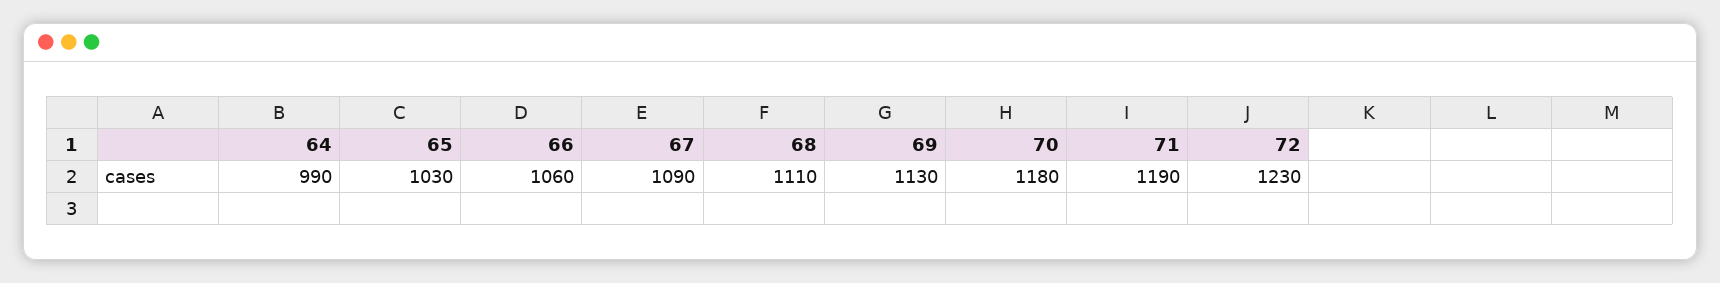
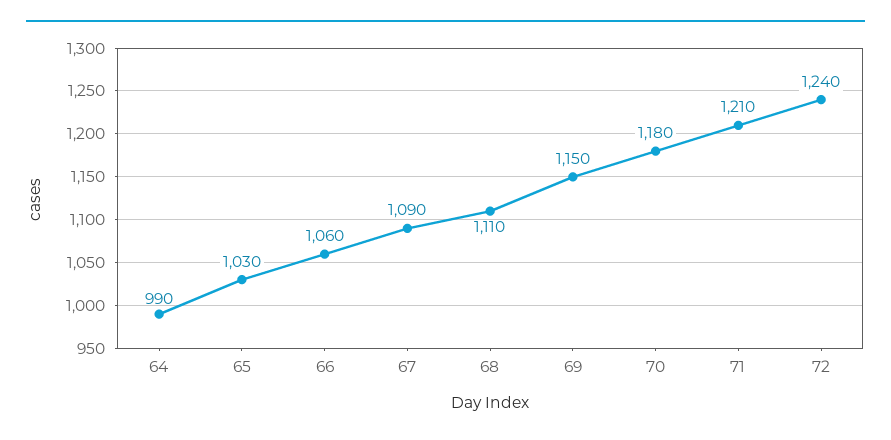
  {
    "64": 990,
    "65": 1030,
    "66": 1060,
    "67": 1090,
    "68": 1110,
-   "69": 1130,
+   "69": 1150,
    "70": 1180,
-   "71": 1190,
+   "71": 1210,
-   "72": 1230
+   "72": 1240
  }

